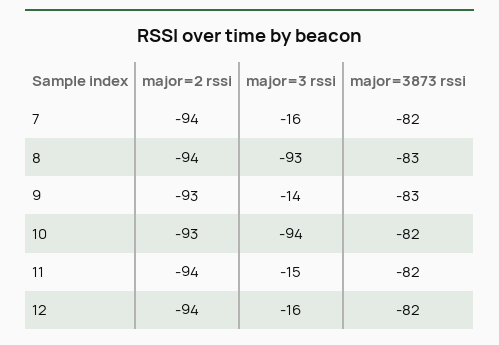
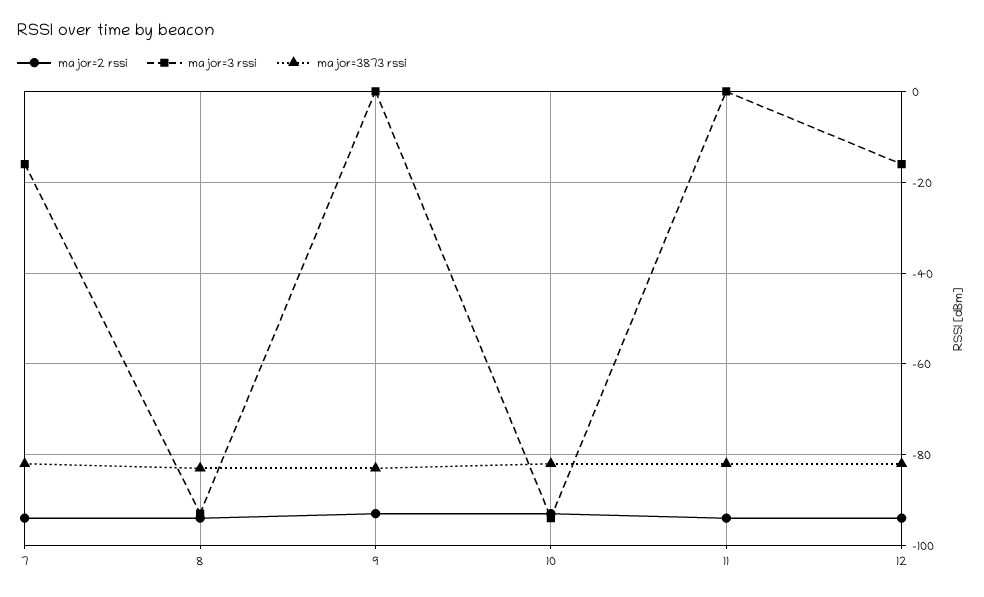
  {
    "major=2 rssi": {
      "7": -94,
      "8": -94,
      "9": -93,
      "10": -93,
      "11": -94,
      "12": -94
    },
    "major=3 rssi": {
      "7": -16,
      "8": -93,
-     "9": -14,
+     "9": 0,
      "10": -94,
-     "11": -15,
+     "11": 0,
      "12": -16
    },
    "major=3873 rssi": {
      "7": -82,
      "8": -83,
      "9": -83,
      "10": -82,
      "11": -82,
      "12": -82
    }
  }

